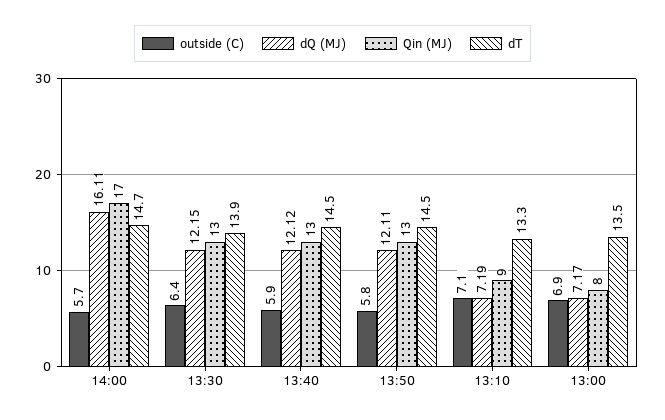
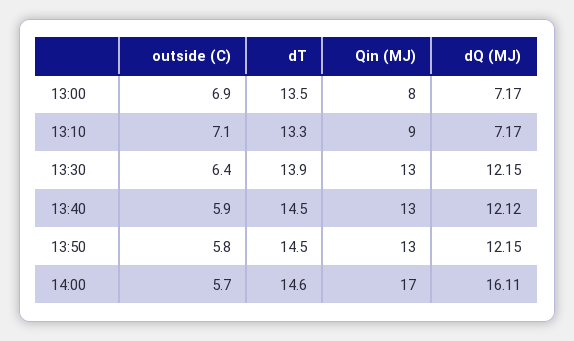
  {
    "outside (C)": {
      "14:00": 5.7,
      "13:30": 6.4,
      "13:40": 5.9,
      "13:50": 5.8,
      "13:10": 7.1,
      "13:00": 6.9
    },
    "dQ (MJ)": {
      "14:00": 16.11,
      "13:30": 12.15,
      "13:40": 12.12,
-     "13:50": 12.11,
+     "13:50": 12.15,
-     "13:10": 7.19,
+     "13:10": 7.17,
      "13:00": 7.17
    },
    "Qin (MJ)": {
      "14:00": 17,
      "13:30": 13,
      "13:40": 13,
      "13:50": 13,
      "13:10": 9,
      "13:00": 8
    },
    "dT": {
-     "14:00": 14.7,
+     "14:00": 14.6,
      "13:30": 13.9,
      "13:40": 14.5,
      "13:50": 14.5,
      "13:10": 13.3,
      "13:00": 13.5
    }
  }

